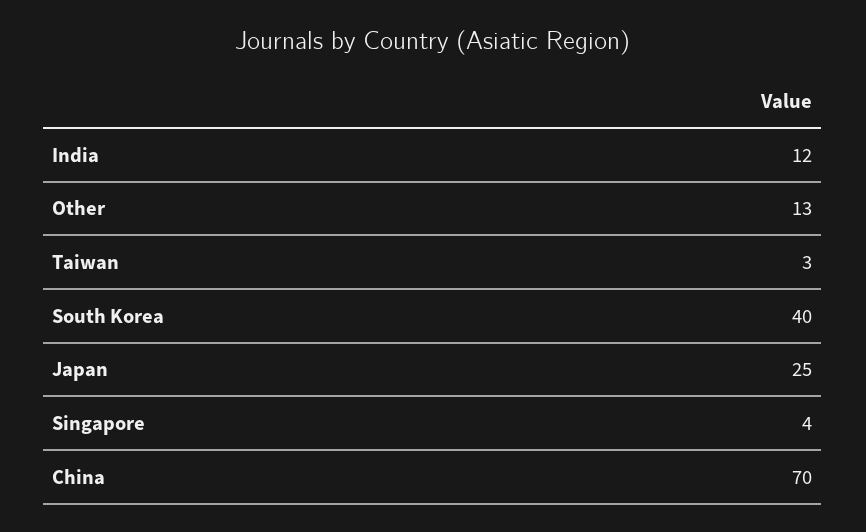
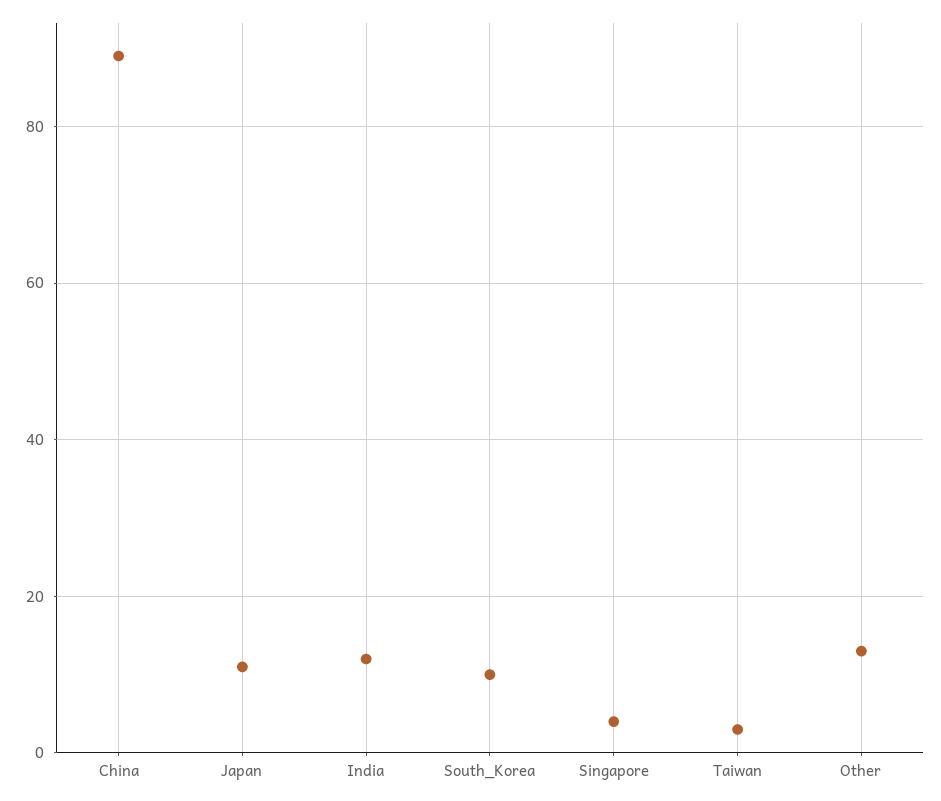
  {
    "India": 12,
    "Other": 13,
    "Taiwan": 3,
-   "South Korea": 40,
+   "South Korea": 10,
-   "Japan": 25,
+   "Japan": 10,
    "Singapore": 4,
-   "China": 70
+   "China": 90
  }

